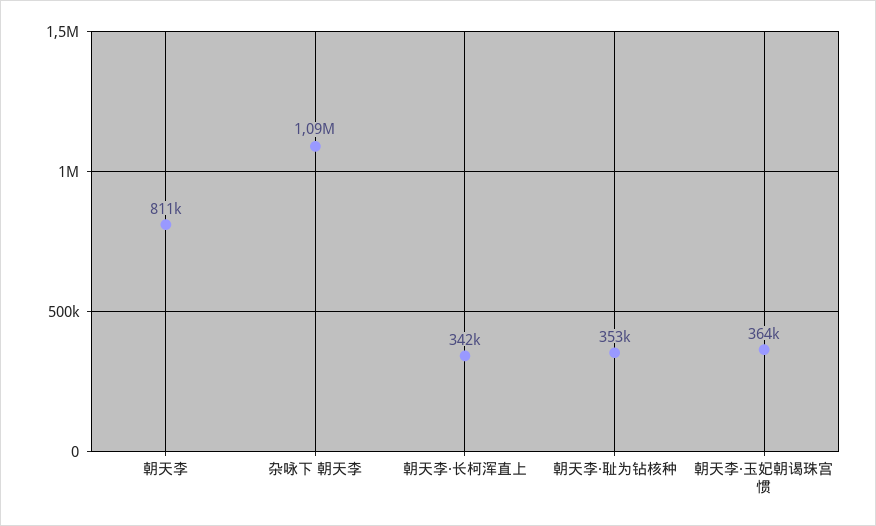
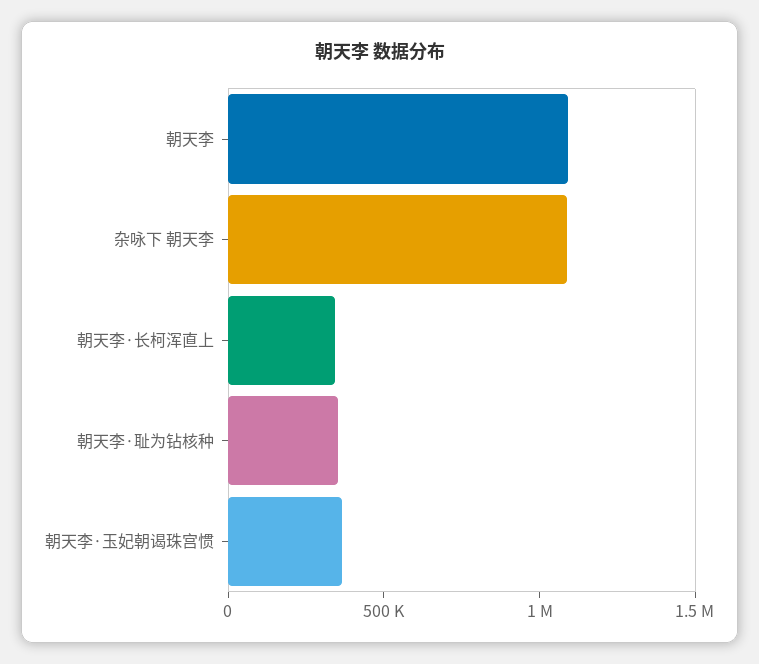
  {
-   "朝天李": 811000,
+   "朝天李": 1100000,
    "杂咏下 朝天李": 1090000,
    "朝天李·长柯浑直上": 342000,
    "朝天李·耻为钻核种": 353000,
    "朝天李·玉妃朝谒珠宫惯": 364000
  }

